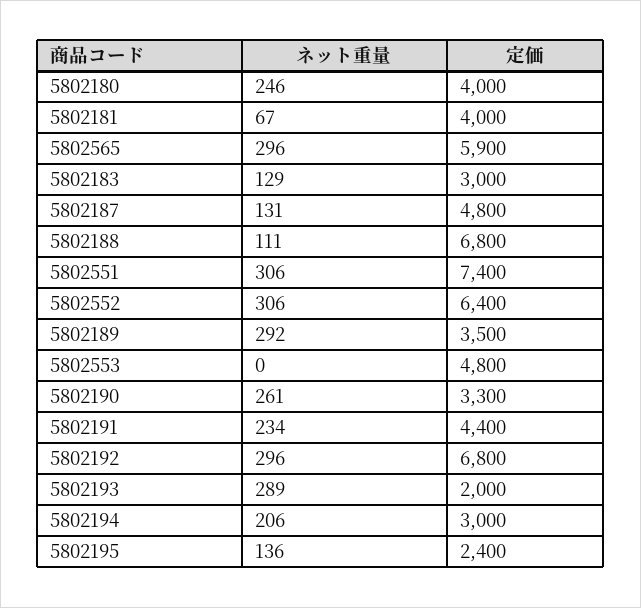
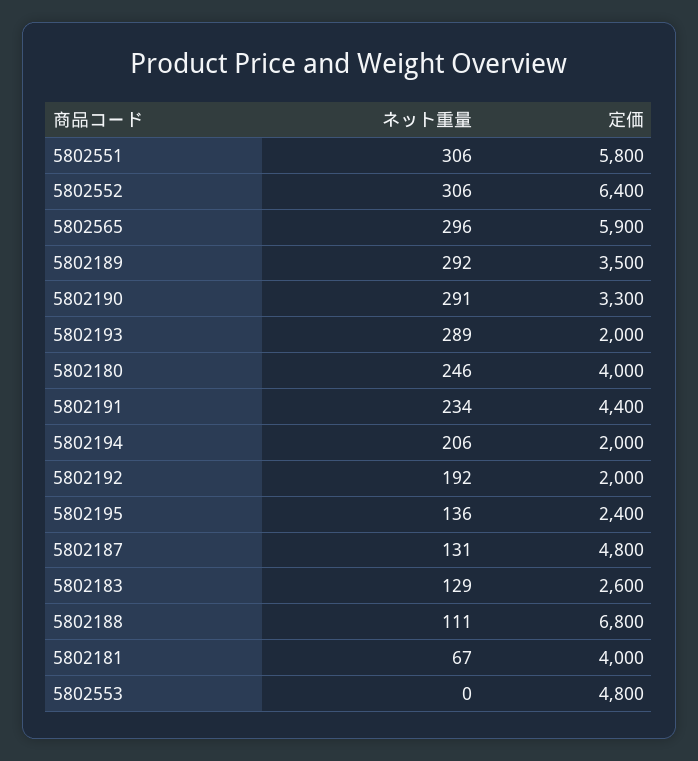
  {
    "ネット重量": {
      "5802180": 246,
      "5802181": 67,
      "5802565": 296,
      "5802183": 129,
      "5802187": 131,
      "5802188": 111,
      "5802551": 306,
      "5802552": 306,
      "5802189": 292,
      "5802553": 0,
-     "5802190": 261,
+     "5802190": 291,
      "5802191": 234,
-     "5802192": 296,
+     "5802192": 192,
      "5802193": 289,
      "5802194": 206,
      "5802195": 136
    },
    "定価": {
      "5802180": 4000,
      "5802181": 4000,
      "5802565": 5900,
-     "5802183": 3000,
+     "5802183": 2600,
      "5802187": 4800,
      "5802188": 6800,
-     "5802551": 7400,
+     "5802551": 5800,
      "5802552": 6400,
      "5802189": 3500,
      "5802553": 4800,
      "5802190": 3300,
      "5802191": 4400,
-     "5802192": 6800,
+     "5802192": 2000,
      "5802193": 2000,
-     "5802194": 3000,
+     "5802194": 2000,
      "5802195": 2400
    }
  }

